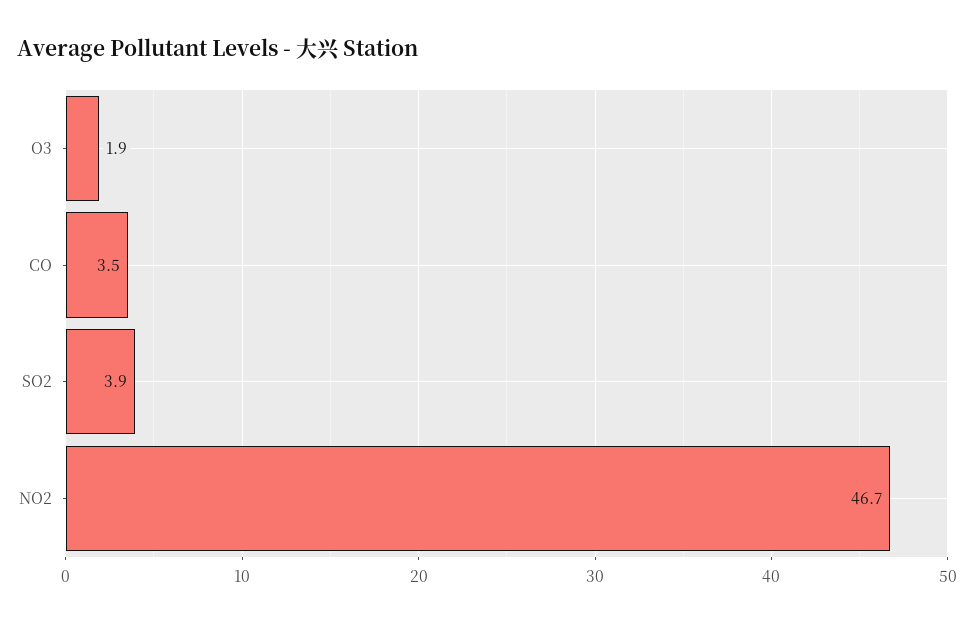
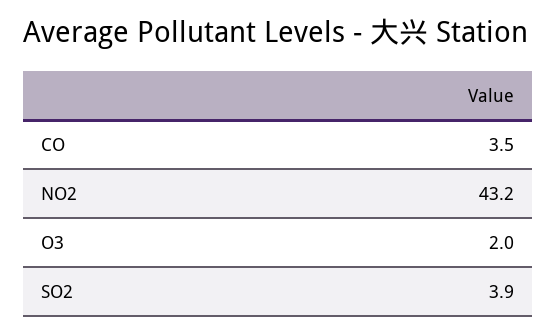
  {
-   "O3": 1.9,
+   "O3": 2,
    "CO": 3.5,
    "SO2": 3.9,
-   "NO2": 46.7
+   "NO2": 43.2
  }

